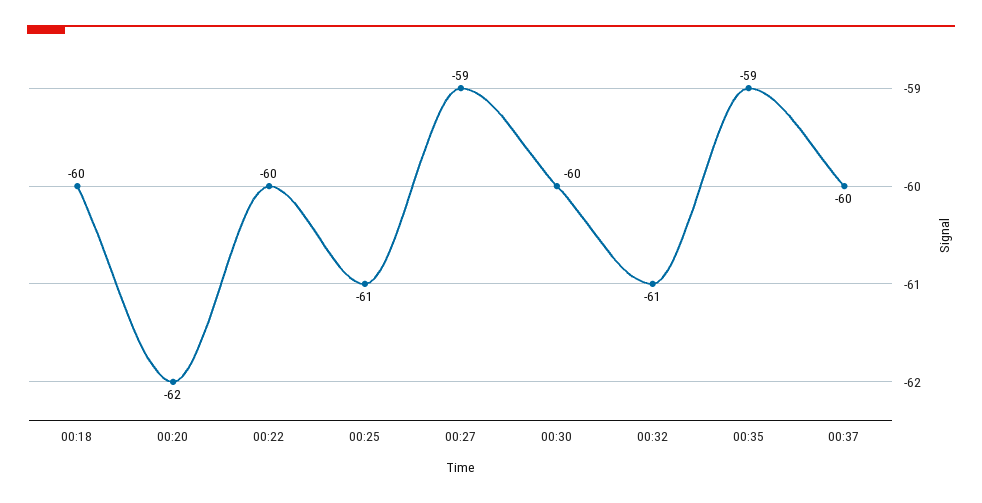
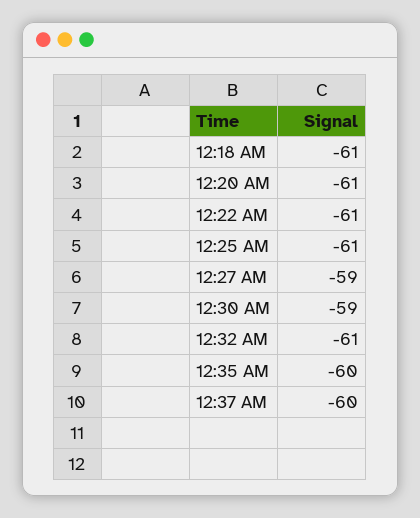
  {
-   "00:18": -60,
+   "00:18": -61,
-   "00:20": -62,
+   "00:20": -61,
-   "00:22": -60,
+   "00:22": -61,
    "00:25": -61,
    "00:27": -59,
-   "00:30": -60,
+   "00:30": -59,
    "00:32": -61,
-   "00:35": -59,
+   "00:35": -60,
    "00:37": -60
  }

